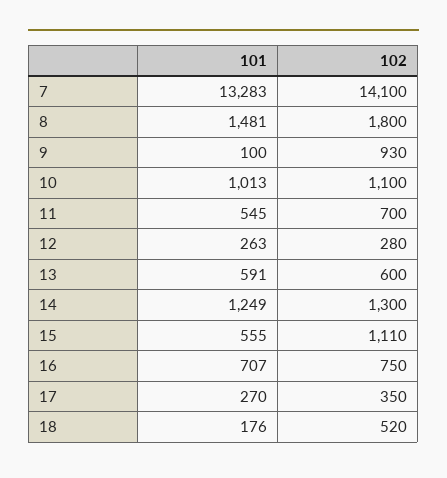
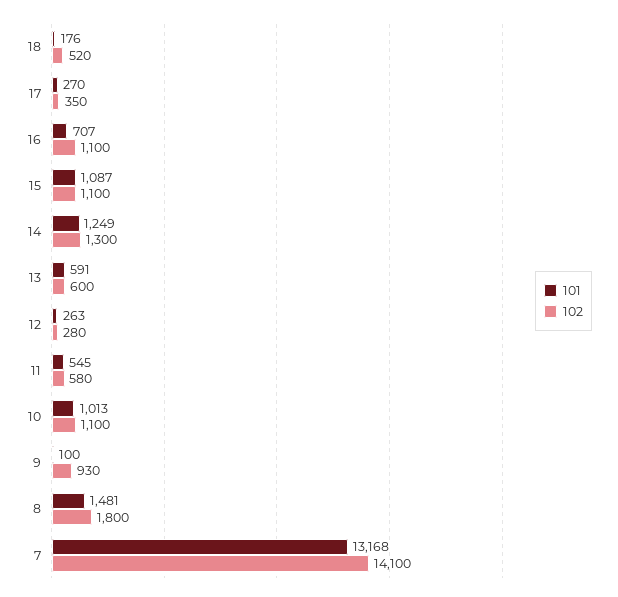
  {
    "101": {
-     "7": 13283,
+     "7": 13168,
      "8": 1481,
      "9": 100,
      "10": 1013,
      "11": 545,
      "12": 263,
      "13": 591,
      "14": 1249,
-     "15": 555,
+     "15": 1087,
      "16": 707,
      "17": 270,
      "18": 176
    },
    "102": {
      "7": 14100,
      "8": 1800,
      "9": 930,
      "10": 1100,
-     "11": 700,
+     "11": 580,
      "12": 280,
      "13": 600,
      "14": 1300,
-     "15": 1110,
+     "15": 1100,
-     "16": 750,
+     "16": 1100,
      "17": 350,
      "18": 520
    }
  }

